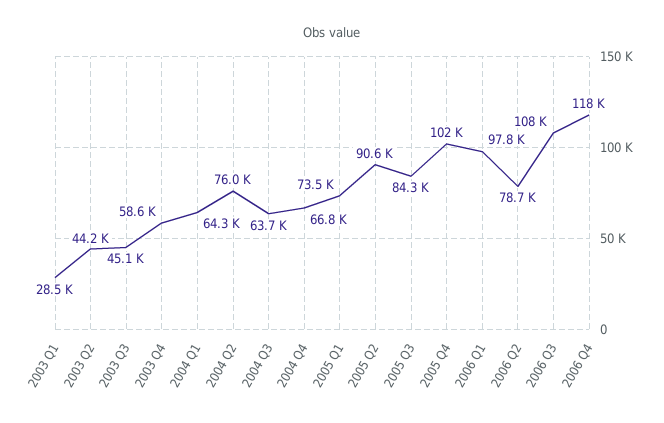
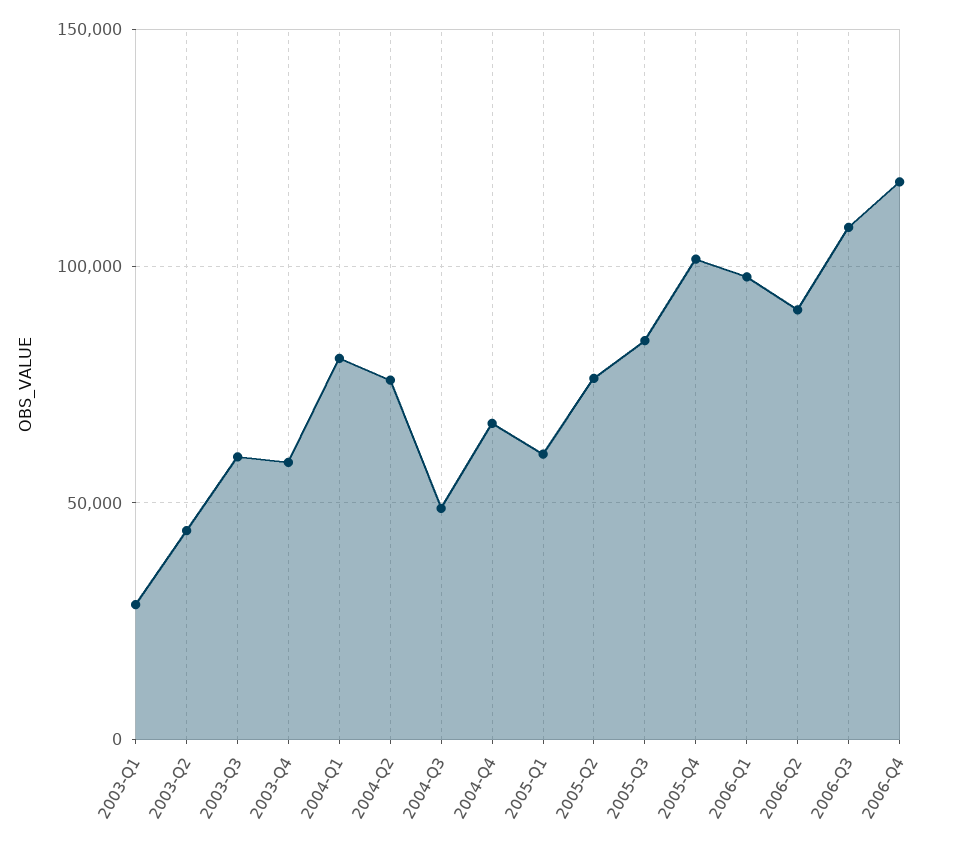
  {
    "2003 Q1": 28500,
    "2003 Q2": 44200,
-   "2003 Q3": 45100,
+   "2003 Q3": 60000,
    "2003 Q4": 58600,
-   "2004 Q1": 64300,
+   "2004 Q1": 80000,
    "2004 Q2": 76000,
-   "2004 Q3": 63700,
+   "2004 Q3": 50000,
    "2004 Q4": 66800,
-   "2005 Q1": 73500,
+   "2005 Q1": 60000,
-   "2005 Q2": 90600,
+   "2005 Q2": 75000,
    "2005 Q3": 84300,
    "2005 Q4": 102000,
    "2006 Q1": 97800,
-   "2006 Q2": 78700,
+   "2006 Q2": 90000,
    "2006 Q3": 108000,
    "2006 Q4": 118000
  }

